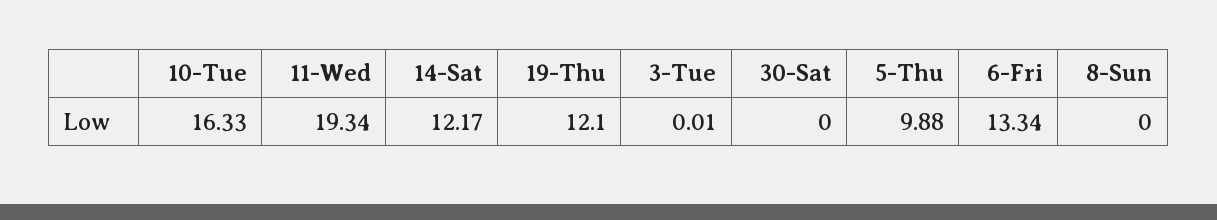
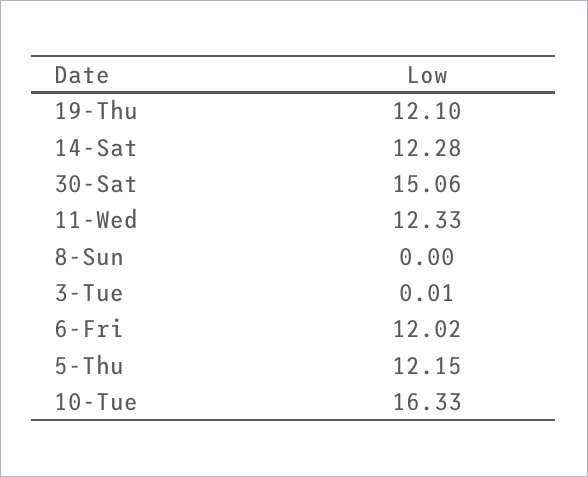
  {
    "10-Tue": 16.33,
-   "11-Wed": 19.34,
+   "11-Wed": 12.33,
-   "14-Sat": 12.17,
+   "14-Sat": 12.28,
    "19-Thu": 12.1,
    "3-Tue": 0.01,
-   "30-Sat": 0,
+   "30-Sat": 15.06,
-   "5-Thu": 9.88,
+   "5-Thu": 12.15,
-   "6-Fri": 13.34,
+   "6-Fri": 12.02,
    "8-Sun": 0
  }

